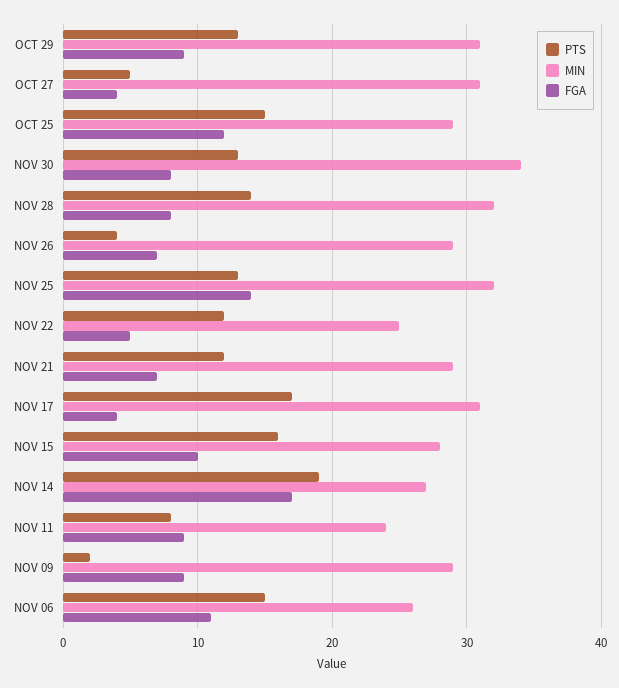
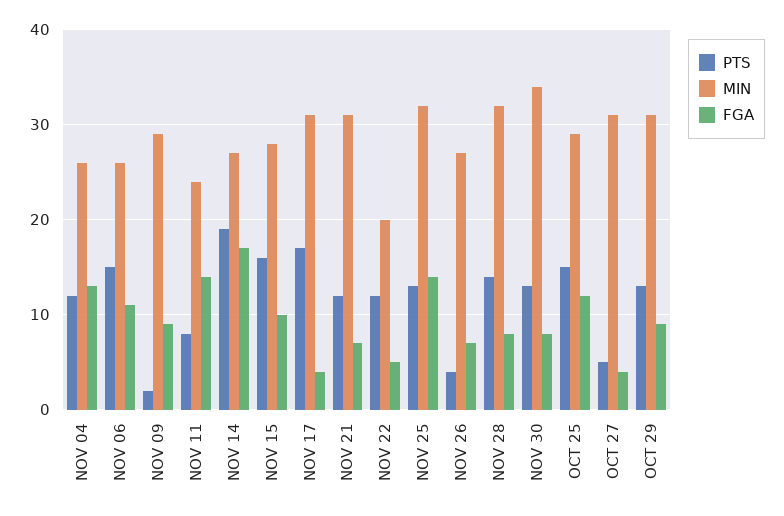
  {
    "PTS": {
      "OCT 29": 13,
      "OCT 27": 5,
      "OCT 25": 15,
      "NOV 30": 13,
      "NOV 28": 14,
      "NOV 26": 4,
      "NOV 25": 13,
      "NOV 22": 12,
      "NOV 21": 12,
      "NOV 17": 17,
      "NOV 15": 16,
      "NOV 14": 19,
      "NOV 11": 8,
      "NOV 09": 2,
-     "NOV 06": 15
+     "NOV 06": 15,
+     "NOV 04": 12
    },
    "MIN": {
      "OCT 29": 31,
      "OCT 27": 31,
      "OCT 25": 29,
      "NOV 30": 34,
      "NOV 28": 32,
-     "NOV 26": 29,
+     "NOV 26": 27,
      "NOV 25": 32,
-     "NOV 22": 25,
+     "NOV 22": 20,
-     "NOV 21": 29,
+     "NOV 21": 31,
      "NOV 17": 31,
      "NOV 15": 28,
      "NOV 14": 27,
      "NOV 11": 24,
      "NOV 09": 29,
-     "NOV 06": 26
+     "NOV 06": 26,
+     "NOV 04": 26
    },
    "FGA": {
      "OCT 29": 9,
      "OCT 27": 4,
      "OCT 25": 12,
      "NOV 30": 8,
      "NOV 28": 8,
      "NOV 26": 7,
      "NOV 25": 14,
      "NOV 22": 5,
      "NOV 21": 7,
      "NOV 17": 4,
      "NOV 15": 10,
      "NOV 14": 17,
-     "NOV 11": 9,
+     "NOV 11": 14,
      "NOV 09": 9,
-     "NOV 06": 11
+     "NOV 06": 11,
+     "NOV 04": 13
    }
  }

